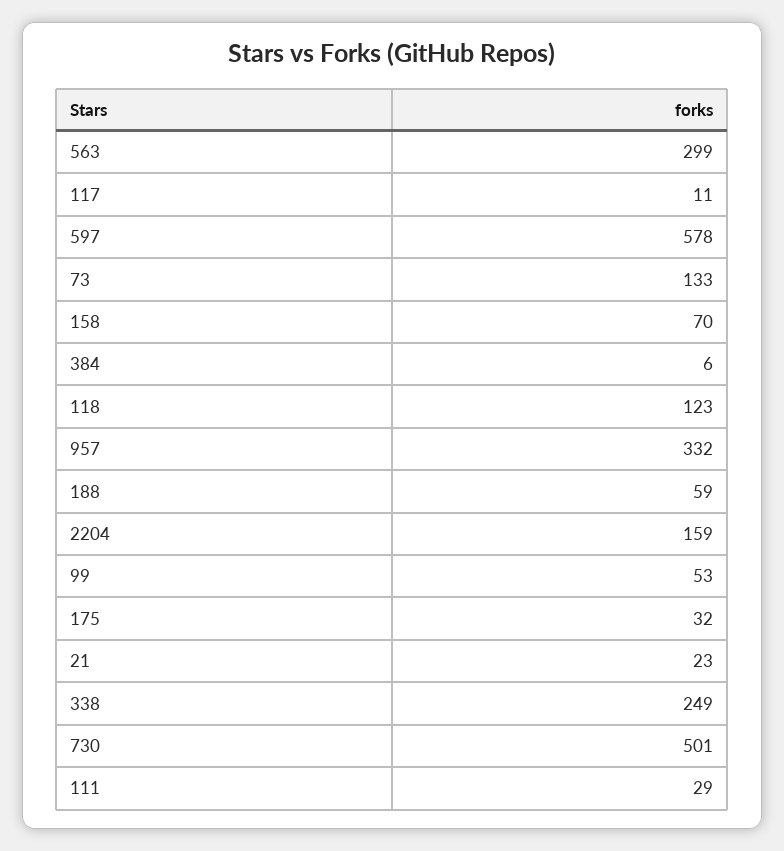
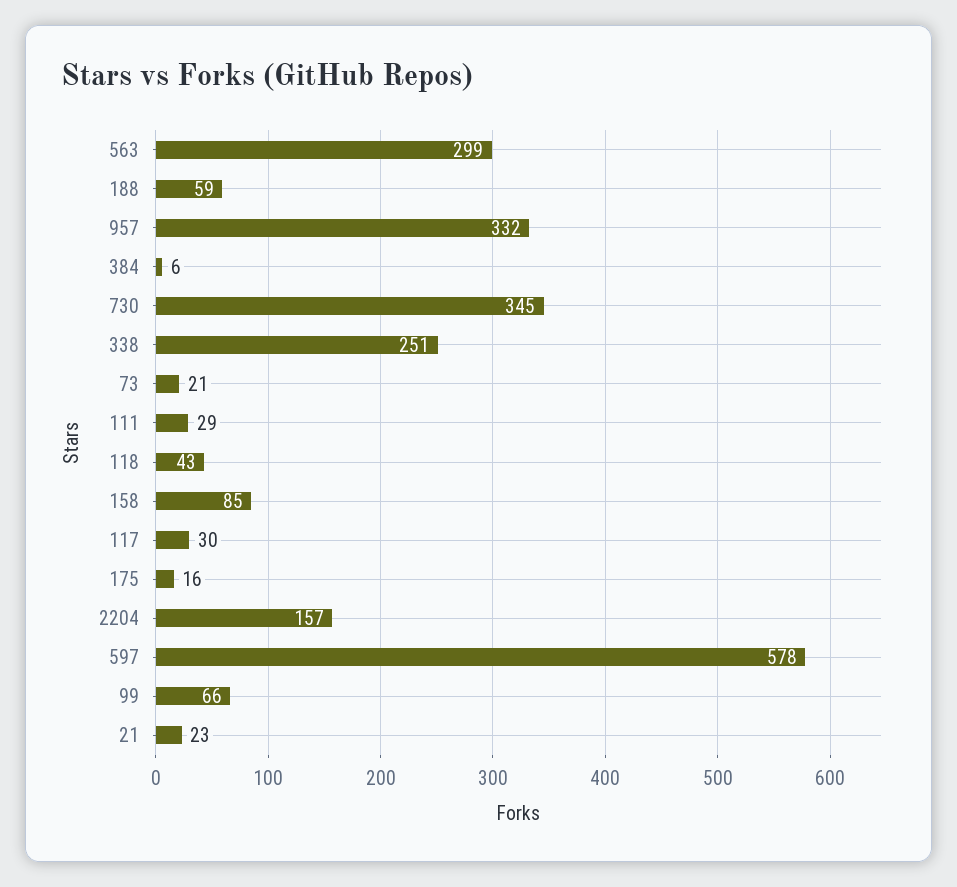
  {
    "563": 299,
-   "117": 11,
+   "117": 30,
    "597": 578,
-   "73": 133,
+   "73": 21,
-   "158": 70,
+   "158": 85,
    "384": 6,
-   "118": 123,
+   "118": 43,
    "957": 332,
    "188": 59,
-   "2204": 159,
+   "2204": 157,
-   "99": 53,
+   "99": 66,
-   "175": 32,
+   "175": 16,
    "21": 23,
-   "338": 249,
+   "338": 251,
-   "730": 501,
+   "730": 345,
    "111": 29
  }

